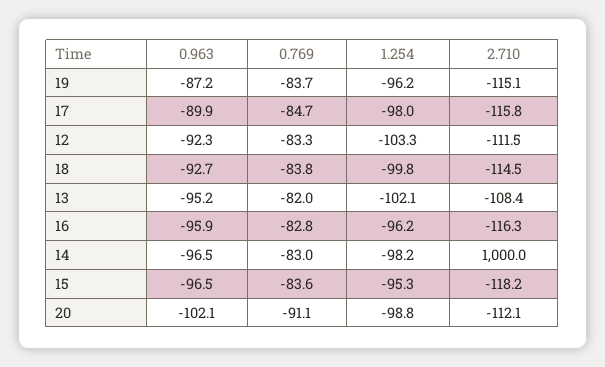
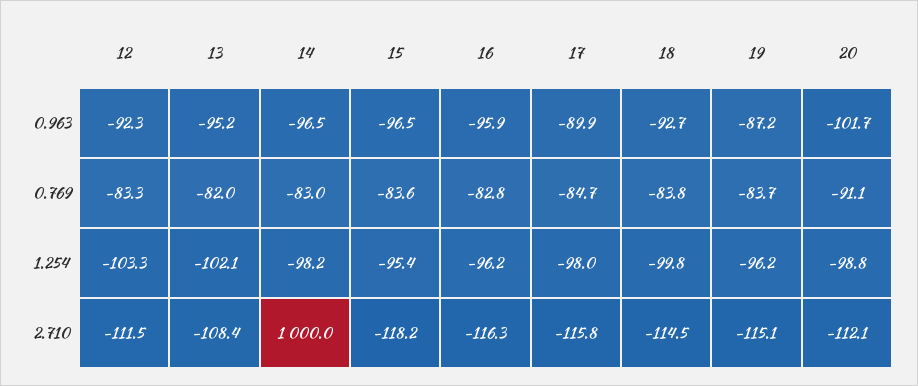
  {
    "0.963": {
      "19": -87.2,
      "17": -89.9,
      "12": -92.3,
      "18": -92.7,
      "13": -95.2,
      "16": -95.9,
      "14": -96.5,
      "15": -96.5,
-     "20": -102.1
+     "20": -101.7
    },
    "0.769": {
      "19": -83.7,
      "17": -84.7,
      "12": -83.3,
      "18": -83.8,
      "13": -82,
      "16": -82.8,
      "14": -83,
      "15": -83.6,
      "20": -91.1
    },
    "1.254": {
      "19": -96.2,
      "17": -98,
      "12": -103.3,
      "18": -99.8,
      "13": -102.1,
      "16": -96.2,
      "14": -98.2,
-     "15": -95.3,
+     "15": -95.4,
      "20": -98.8
    },
    "2.710": {
      "19": -115.1,
      "17": -115.8,
      "12": -111.5,
      "18": -114.5,
      "13": -108.4,
      "16": -116.3,
      "14": 1000,
      "15": -118.2,
      "20": -112.1
    }
  }

